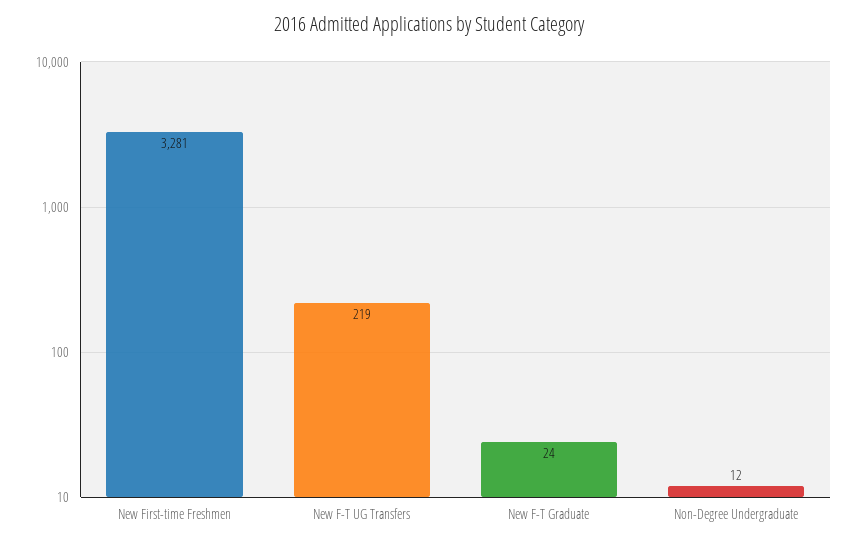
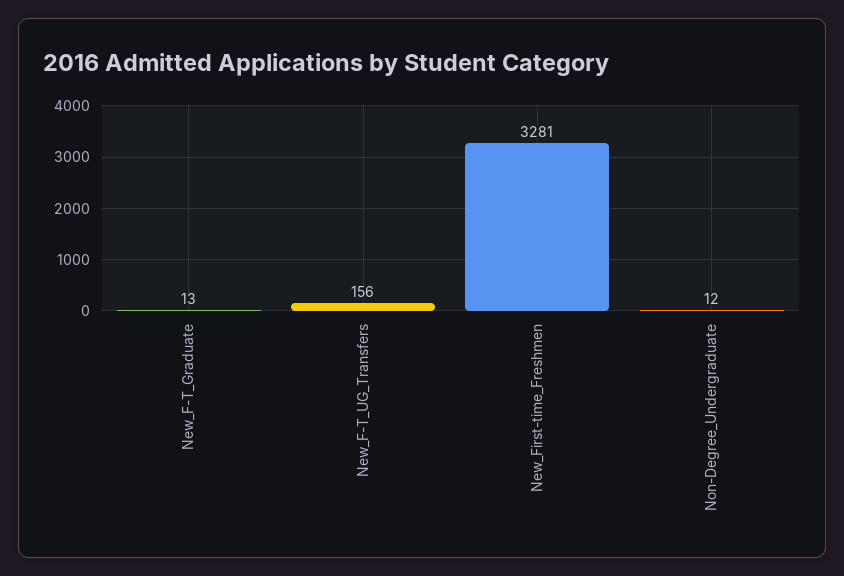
  {
    "New First-time Freshmen": 3281,
-   "New F-T UG Transfers": 219,
+   "New F-T UG Transfers": 156,
-   "New F-T Graduate": 24,
+   "New F-T Graduate": 13,
    "Non-Degree Undergraduate": 12
  }

